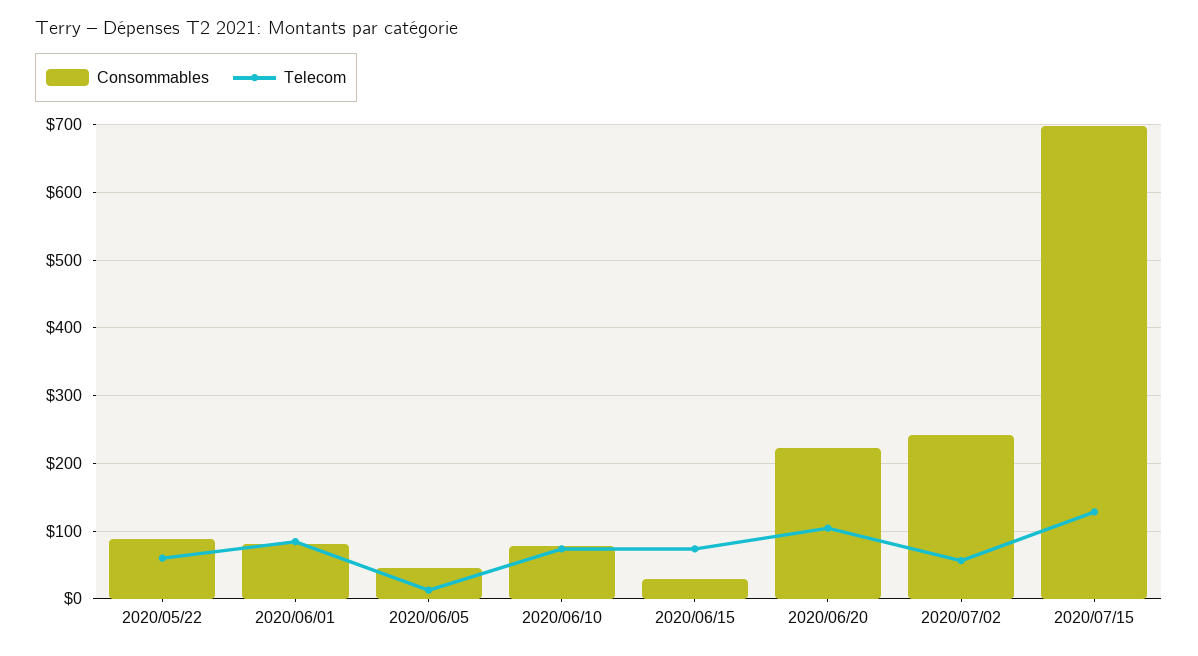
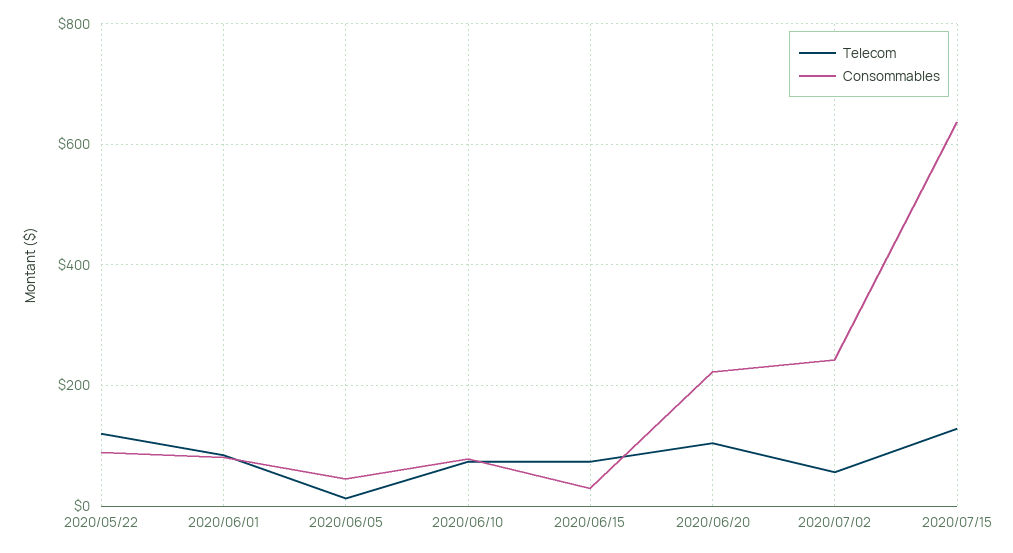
  {
    "Consommables": {
      "2020/05/22": 90,
      "2020/06/01": 80,
      "2020/06/05": 40,
      "2020/06/10": 80,
      "2020/06/15": 30,
      "2020/06/20": 220,
      "2020/07/02": 240,
-     "2020/07/15": 700
+     "2020/07/15": 640
    },
    "Telecom": {
-     "2020/05/22": 60,
+     "2020/05/22": 120,
      "2020/06/01": 80,
      "2020/06/05": 10,
      "2020/06/10": 70,
      "2020/06/15": 70,
      "2020/06/20": 100,
      "2020/07/02": 60,
      "2020/07/15": 130
    }
  }

